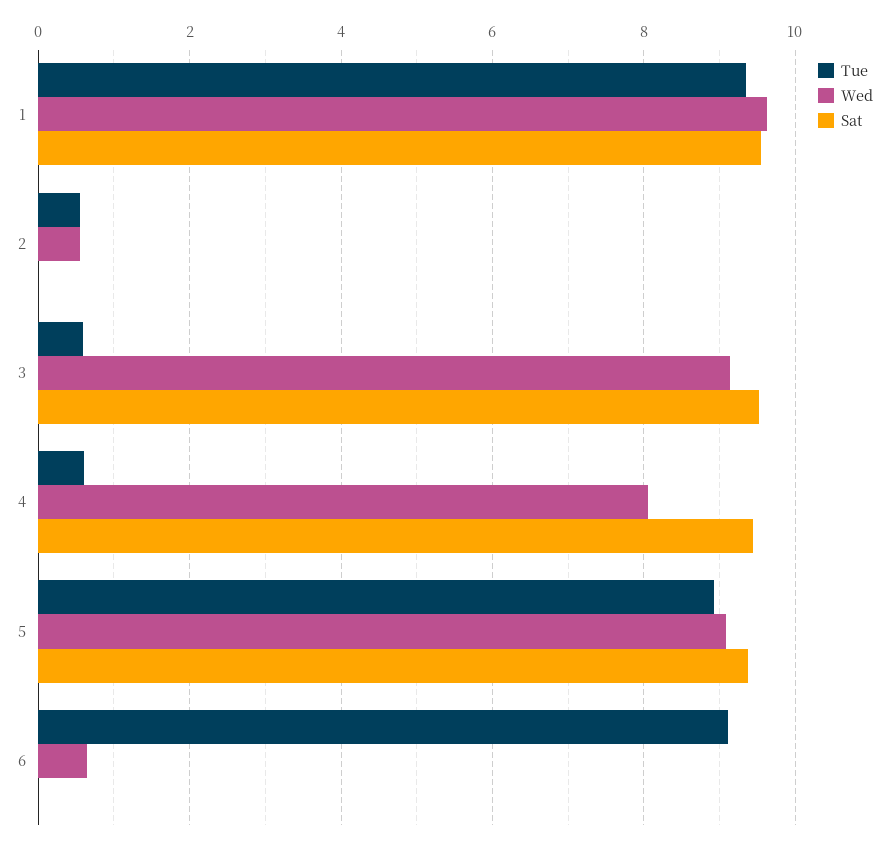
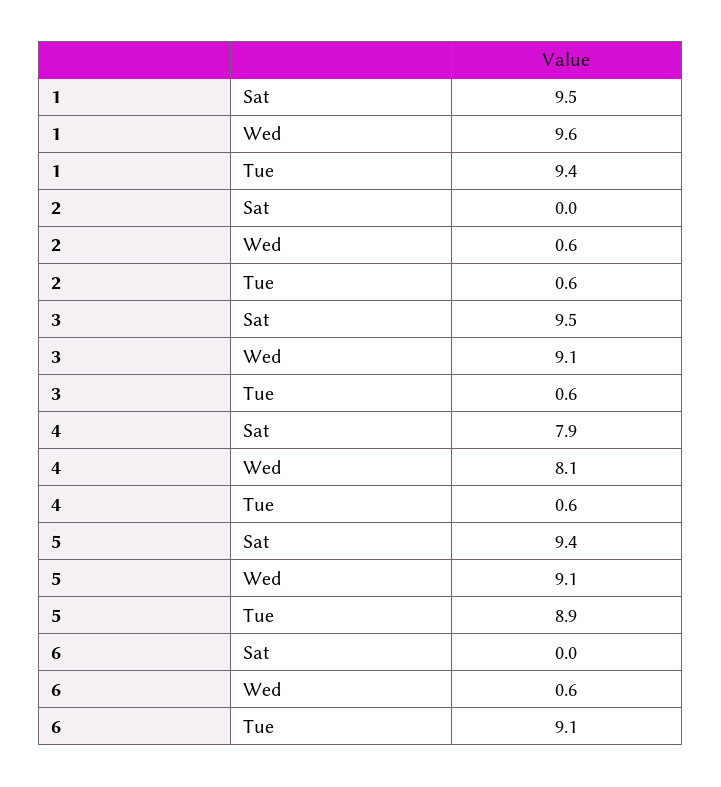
  {
    "Tue": {
      "1": 9.4,
      "2": 0.6,
      "3": 0.6,
      "4": 0.6,
      "5": 8.9,
      "6": 9.1
    },
    "Wed": {
      "1": 9.6,
      "2": 0.6,
      "3": 9.1,
      "4": 8.1,
      "5": 9.1,
      "6": 0.6
    },
    "Sat": {
      "1": 9.5,
      "2": 0,
      "3": 9.5,
-     "4": 9.4,
+     "4": 7.9,
      "5": 9.4,
      "6": 0
    }
  }

